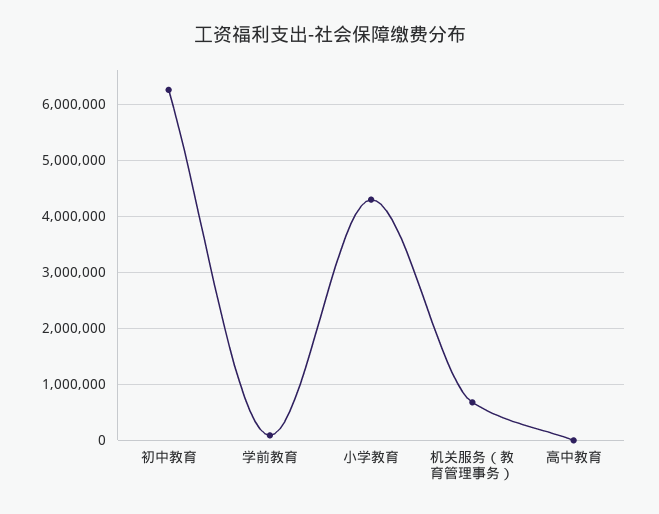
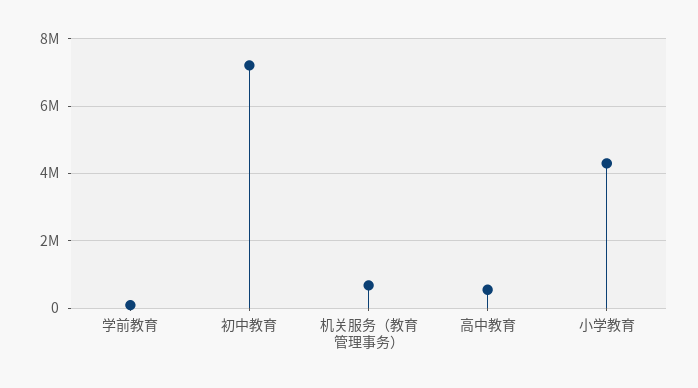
  {
-   "初中教育": 6200000,
+   "初中教育": 7200000,
    "学前教育": 0,
    "小学教育": 4200000,
    "机关服务（教育管理事务）": 600000,
-   "高中教育": 0
+   "高中教育": 600000
  }

